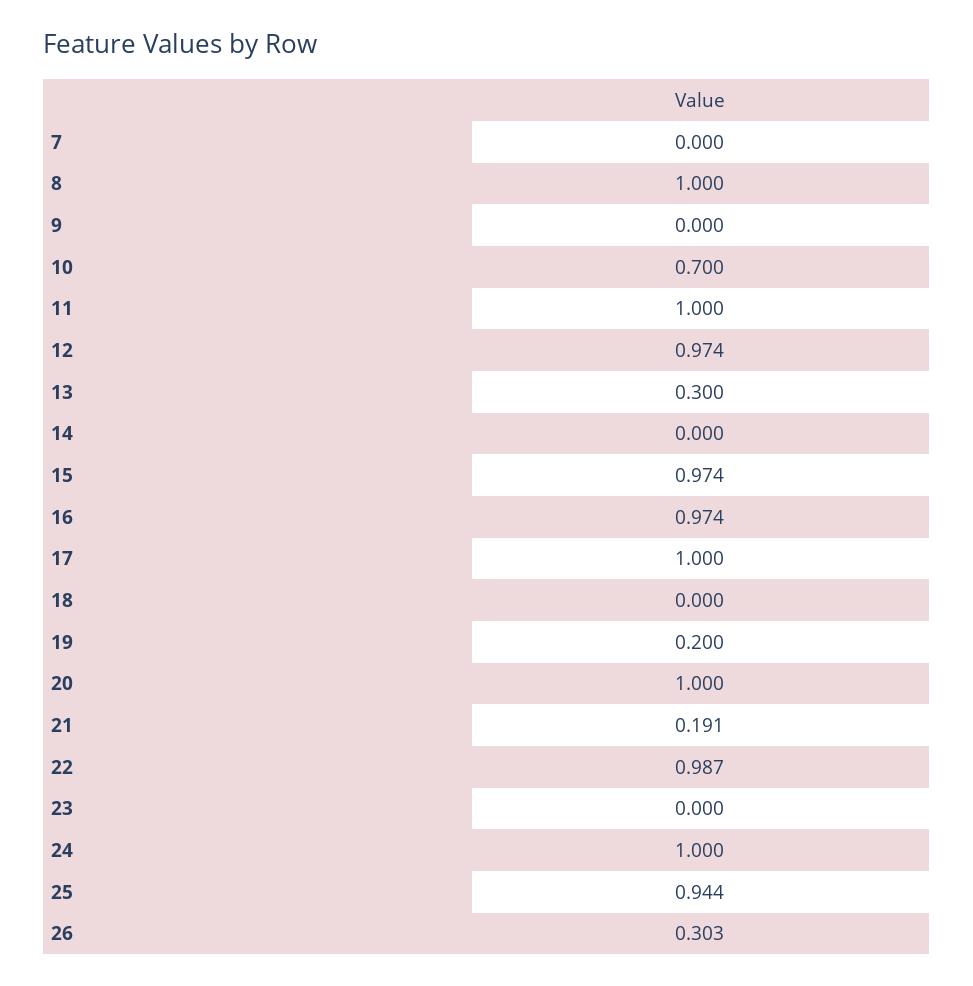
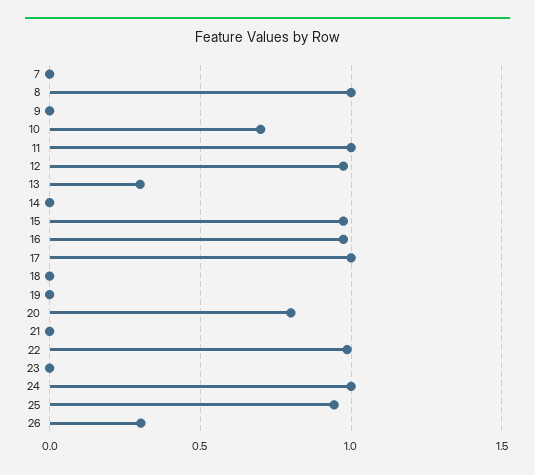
  {
    "7": 0,
    "8": 1,
    "9": 0,
    "10": 0.7,
    "11": 1,
    "12": 0.974,
    "13": 0.3,
    "14": 0,
    "15": 0.974,
    "16": 0.974,
    "17": 1,
    "18": 0,
-   "19": 0.2,
+   "19": 0,
-   "20": 1,
+   "20": 0.8,
-   "21": 0.191,
+   "21": 0,
    "22": 0.987,
    "23": 0,
    "24": 1,
    "25": 0.944,
    "26": 0.303
  }

